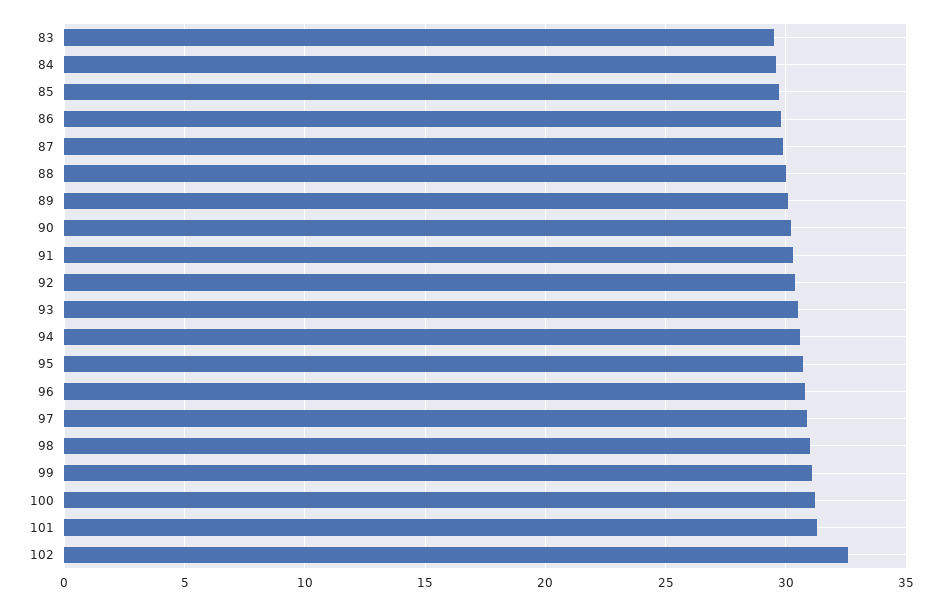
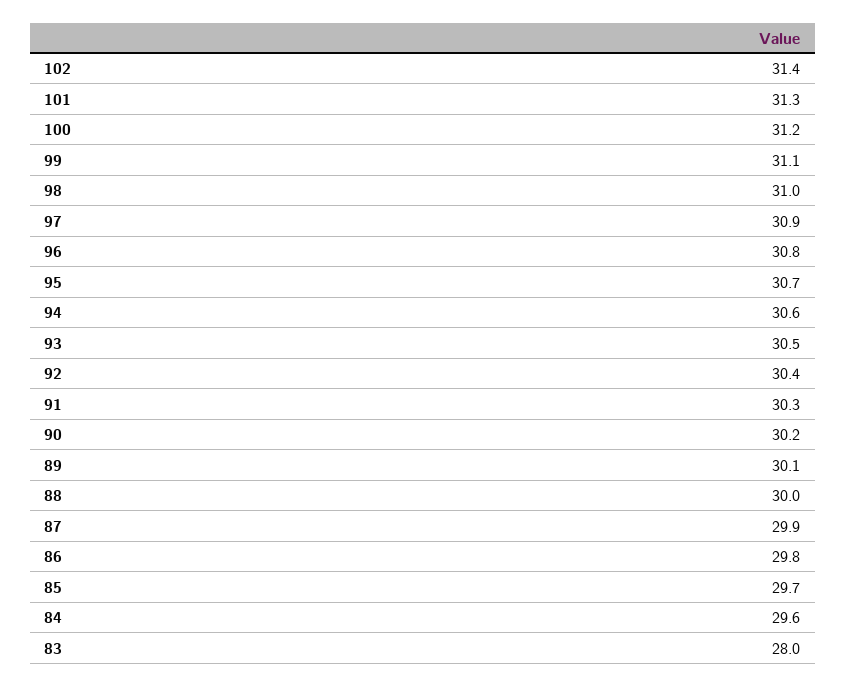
  {
-   "83": 29.5,
+   "83": 28,
    "84": 29.6,
    "85": 29.7,
    "86": 29.8,
    "87": 29.9,
    "88": 30,
    "89": 30.1,
    "90": 30.2,
    "91": 30.3,
    "92": 30.4,
    "93": 30.5,
    "94": 30.6,
    "95": 30.7,
    "96": 30.8,
    "97": 30.9,
    "98": 31,
    "99": 31.1,
    "100": 31.2,
    "101": 31.3,
-   "102": 32.5
+   "102": 31.4
  }

